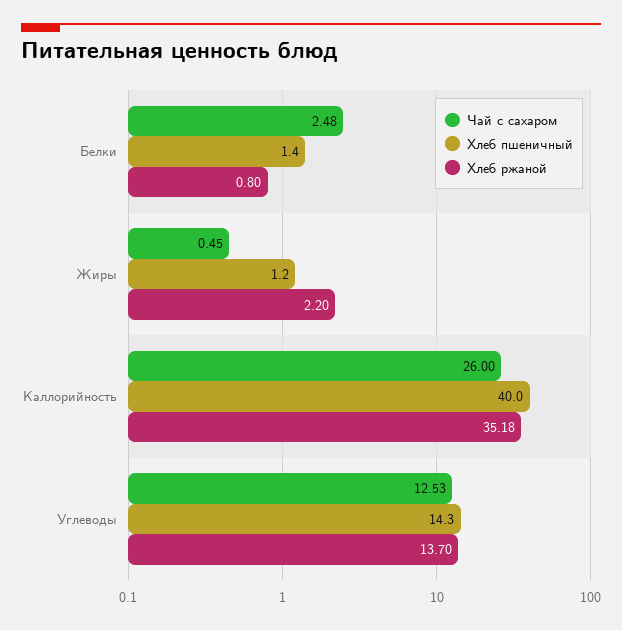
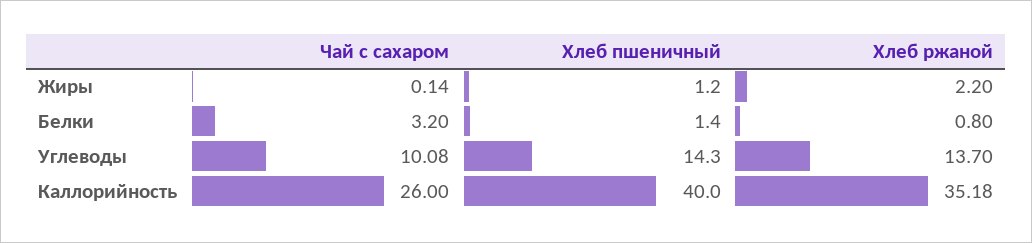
  {
    "Чай с сахаром": {
-     "Белки": 2.48,
+     "Белки": 3.2,
-     "Жиры": 0.45,
+     "Жиры": 0.14,
      "Каллорийность": 26,
-     "Углеводы": 12.53
+     "Углеводы": 10.08
    },
    "Хлеб пшеничный": {
      "Белки": 1.4,
      "Жиры": 1.2,
      "Каллорийность": 40,
      "Углеводы": 14.3
    },
    "Хлеб ржаной": {
      "Белки": 0.8,
      "Жиры": 2.2,
      "Каллорийность": 35.18,
      "Углеводы": 13.7
    }
  }

